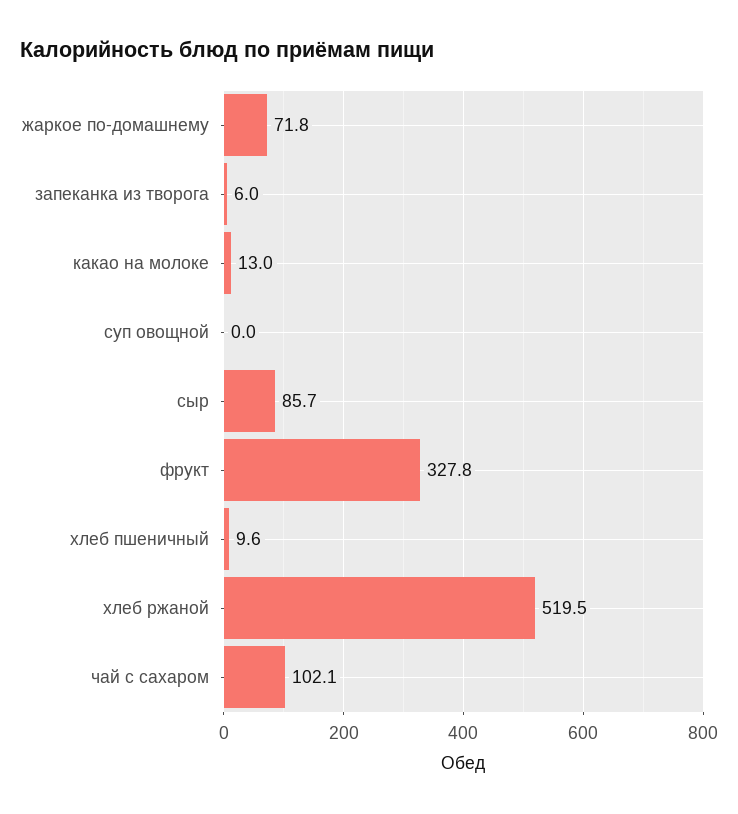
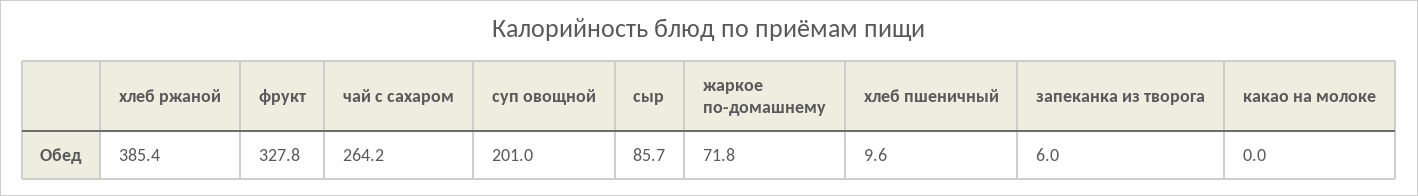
  {
    "жаркое по-домашнему": 71.8,
    "запеканка из творога": 6,
-   "какао на молоке": 13,
+   "какао на молоке": 0,
-   "суп овощной": 0,
+   "суп овощной": 201,
    "сыр": 85.7,
    "фрукт": 327.8,
    "хлеб пшеничный": 9.6,
-   "хлеб ржаной": 519.5,
+   "хлеб ржаной": 385.4,
-   "чай с сахаром": 102.1
+   "чай с сахаром": 264.2
  }

